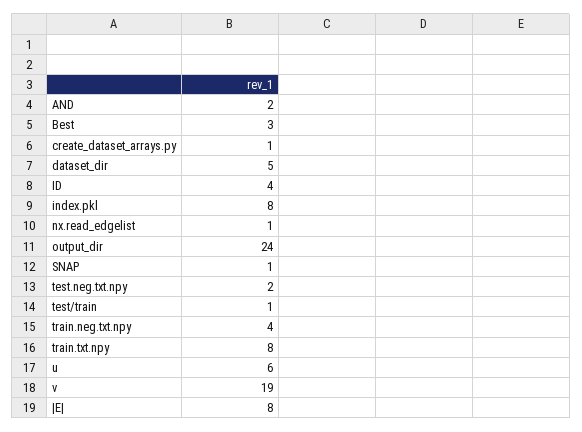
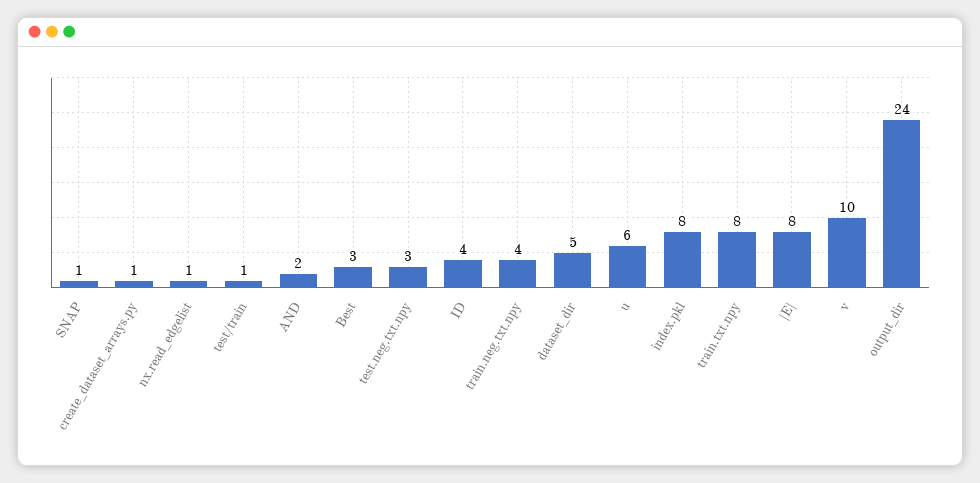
  {
    "AND": 2,
    "Best": 3,
    "create_dataset_arrays.py": 1,
    "dataset_dir": 5,
    "ID": 4,
    "index.pkl": 8,
    "nx.read_edgelist": 1,
    "output_dir": 24,
    "SNAP": 1,
-   "test.neg.txt.npy": 2,
+   "test.neg.txt.npy": 3,
    "test/train": 1,
    "train.neg.txt.npy": 4,
    "train.txt.npy": 8,
    "u": 6,
-   "v": 19,
+   "v": 10,
    "|E|": 8
  }

